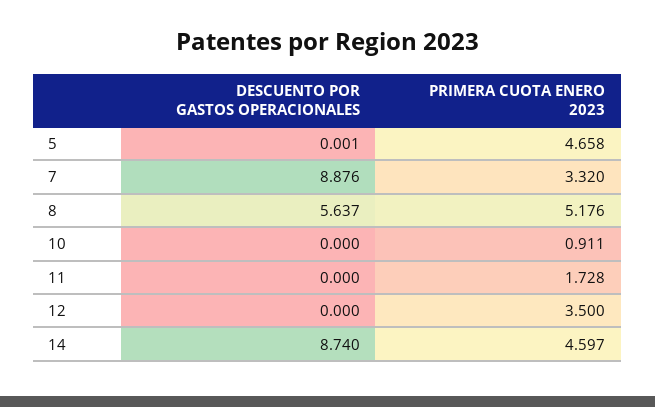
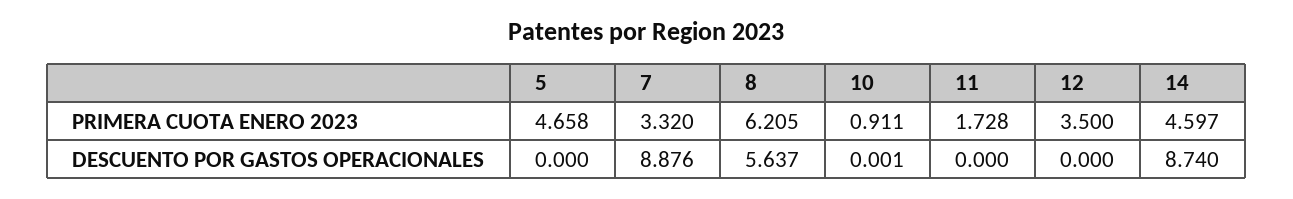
  {
    "DESCUENTO POR GASTOS OPERACIONALES": {
-     "5": 0.001,
+     "5": 0,
      "7": 8.876,
      "8": 5.637,
-     "10": 0,
+     "10": 0.001,
      "11": 0,
      "12": 0,
      "14": 8.74
    },
    "PRIMERA CUOTA ENERO 2023": {
      "5": 4.658,
      "7": 3.32,
-     "8": 5.176,
+     "8": 6.205,
      "10": 0.911,
      "11": 1.728,
      "12": 3.5,
      "14": 4.597
    }
  }

